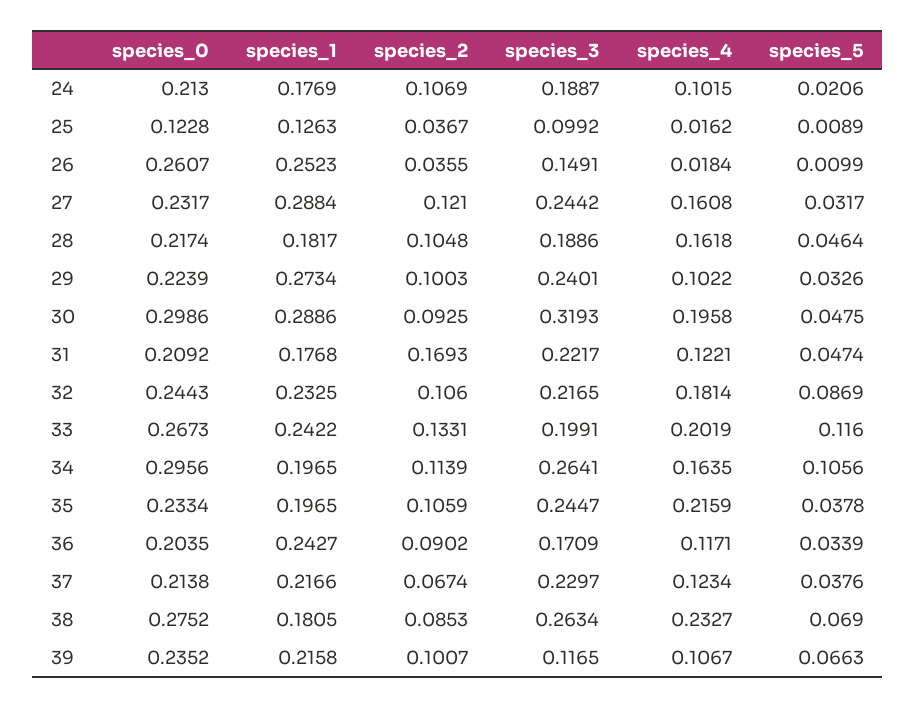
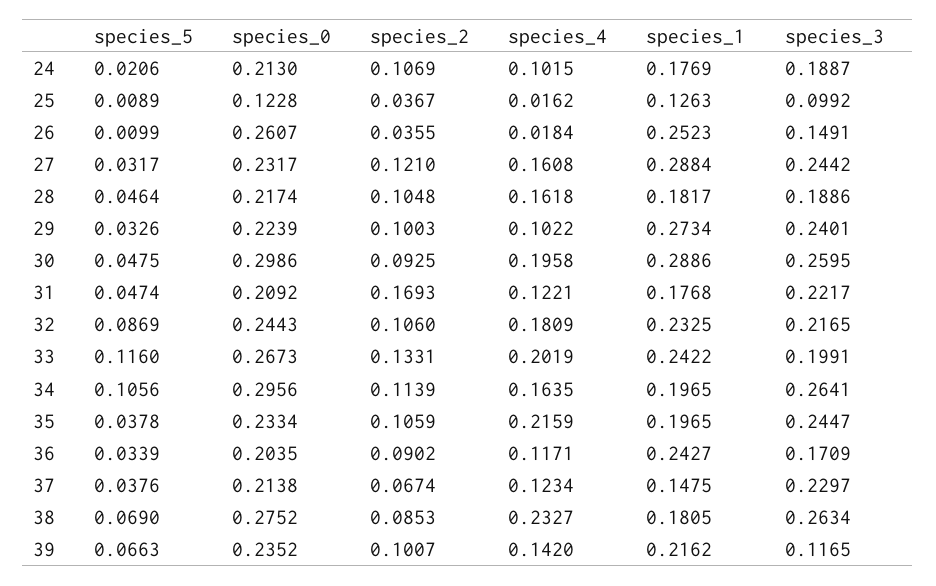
  {
    "species_0": {
      "24": 0.213,
      "25": 0.1228,
      "26": 0.2607,
      "27": 0.2317,
      "28": 0.2174,
      "29": 0.2239,
      "30": 0.2986,
      "31": 0.2092,
      "32": 0.2443,
      "33": 0.2673,
      "34": 0.2956,
      "35": 0.2334,
      "36": 0.2035,
      "37": 0.2138,
      "38": 0.2752,
      "39": 0.2352
    },
    "species_1": {
      "24": 0.1769,
      "25": 0.1263,
      "26": 0.2523,
      "27": 0.2884,
      "28": 0.1817,
      "29": 0.2734,
      "30": 0.2886,
      "31": 0.1768,
      "32": 0.2325,
      "33": 0.2422,
      "34": 0.1965,
      "35": 0.1965,
      "36": 0.2427,
-     "37": 0.2166,
+     "37": 0.1475,
      "38": 0.1805,
-     "39": 0.2158
+     "39": 0.2162
    },
    "species_2": {
      "24": 0.1069,
      "25": 0.0367,
      "26": 0.0355,
      "27": 0.121,
      "28": 0.1048,
      "29": 0.1003,
      "30": 0.0925,
      "31": 0.1693,
      "32": 0.106,
      "33": 0.1331,
      "34": 0.1139,
      "35": 0.1059,
      "36": 0.0902,
      "37": 0.0674,
      "38": 0.0853,
      "39": 0.1007
    },
    "species_3": {
      "24": 0.1887,
      "25": 0.0992,
      "26": 0.1491,
      "27": 0.2442,
      "28": 0.1886,
      "29": 0.2401,
-     "30": 0.3193,
+     "30": 0.2595,
      "31": 0.2217,
      "32": 0.2165,
      "33": 0.1991,
      "34": 0.2641,
      "35": 0.2447,
      "36": 0.1709,
      "37": 0.2297,
      "38": 0.2634,
      "39": 0.1165
    },
    "species_4": {
      "24": 0.1015,
      "25": 0.0162,
      "26": 0.0184,
      "27": 0.1608,
      "28": 0.1618,
      "29": 0.1022,
      "30": 0.1958,
      "31": 0.1221,
-     "32": 0.1814,
+     "32": 0.1809,
      "33": 0.2019,
      "34": 0.1635,
      "35": 0.2159,
      "36": 0.1171,
      "37": 0.1234,
      "38": 0.2327,
-     "39": 0.1067
+     "39": 0.142
    },
    "species_5": {
      "24": 0.0206,
      "25": 0.0089,
      "26": 0.0099,
      "27": 0.0317,
      "28": 0.0464,
      "29": 0.0326,
      "30": 0.0475,
      "31": 0.0474,
      "32": 0.0869,
      "33": 0.116,
      "34": 0.1056,
      "35": 0.0378,
      "36": 0.0339,
      "37": 0.0376,
      "38": 0.069,
      "39": 0.0663
    }
  }

